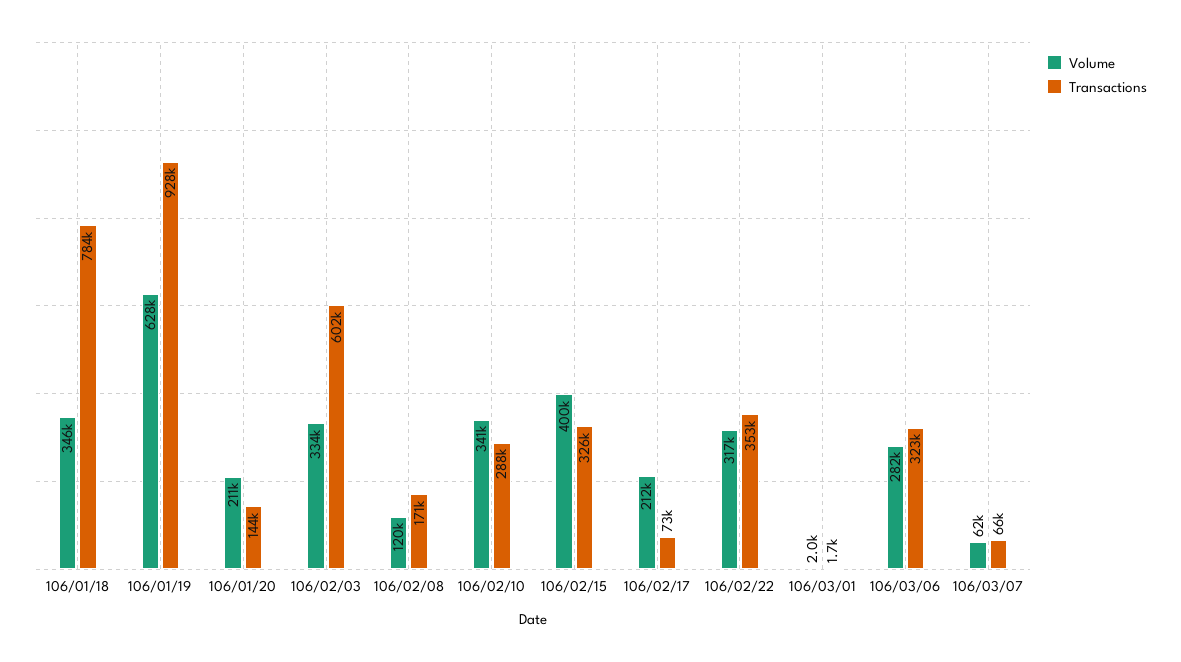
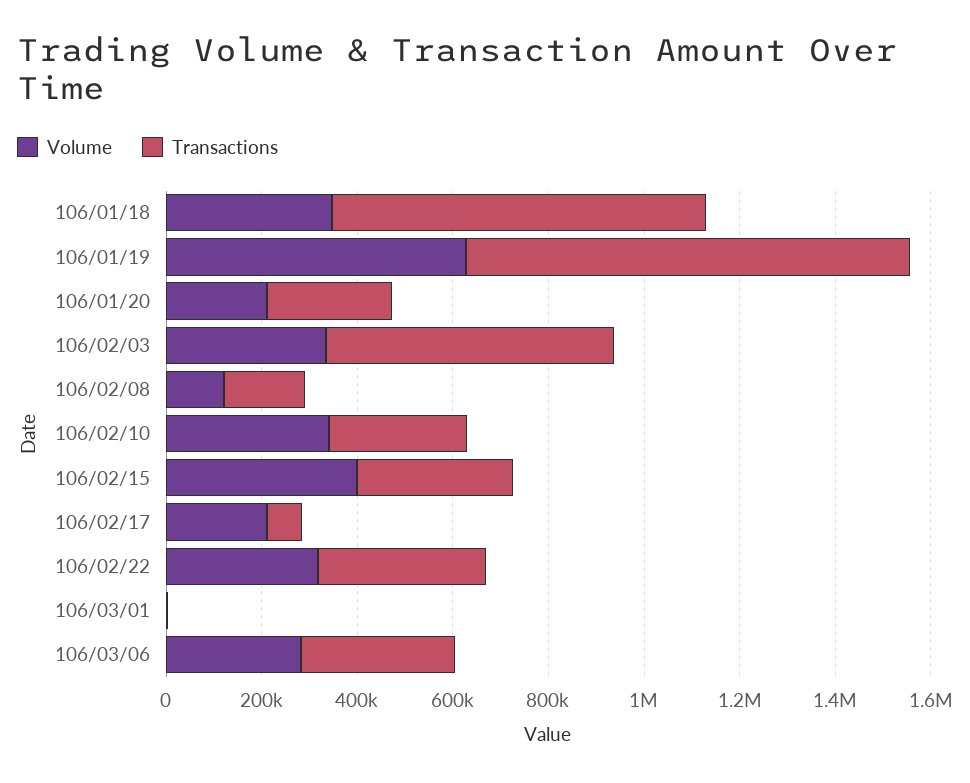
  {
    "Volume": {
      "106/01/18": 346000,
      "106/01/19": 628000,
      "106/01/20": 211000,
      "106/02/03": 334000,
      "106/02/08": 120000,
      "106/02/10": 341000,
      "106/02/15": 400000,
      "106/02/17": 212000,
      "106/02/22": 317000,
      "106/03/01": 2000,
-     "106/03/06": 282000,
+     "106/03/06": 282000
-     "106/03/07": 62000
    },
    "Transactions": {
      "106/01/18": 784000,
      "106/01/19": 928000,
-     "106/01/20": 144000,
+     "106/01/20": 250000,
      "106/02/03": 602000,
      "106/02/08": 171000,
      "106/02/10": 288000,
      "106/02/15": 326000,
      "106/02/17": 73000,
      "106/02/22": 353000,
      "106/03/01": 1700,
-     "106/03/06": 323000,
+     "106/03/06": 323000
-     "106/03/07": 66000
    }
  }

